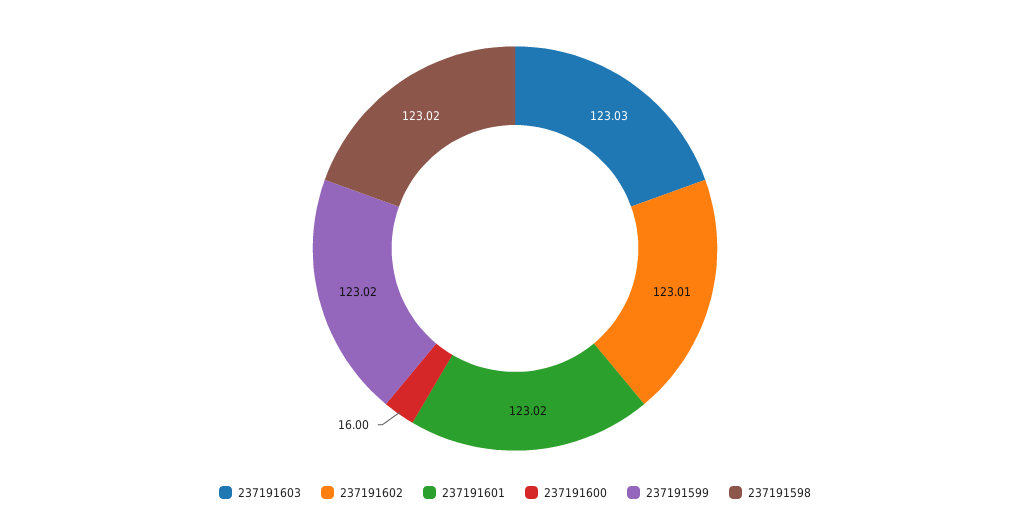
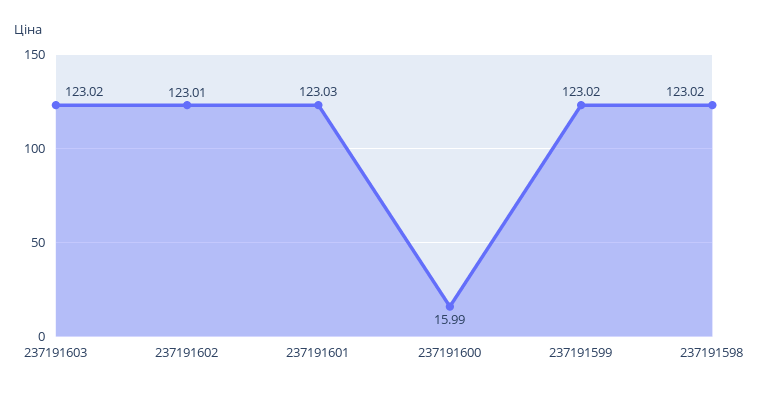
  {
-   "237191603": 123.03,
+   "237191603": 123.02,
    "237191602": 123.01,
-   "237191601": 123.02,
+   "237191601": 123.03,
-   "237191600": 16,
+   "237191600": 15.99,
    "237191599": 123.02,
    "237191598": 123.02
  }

